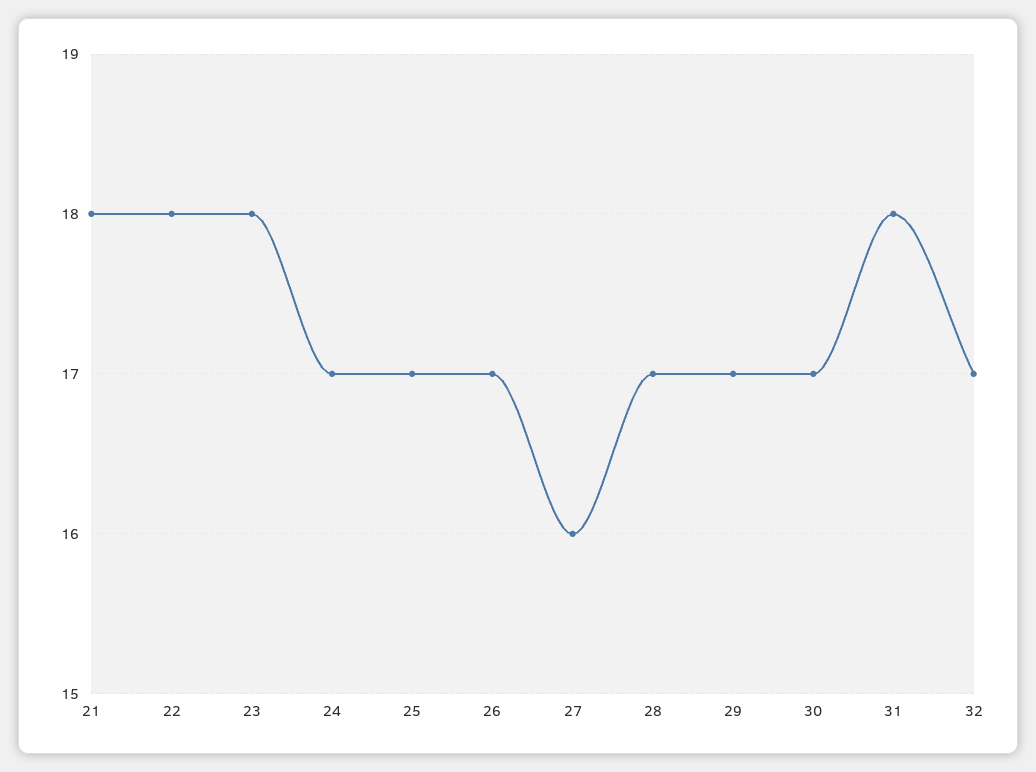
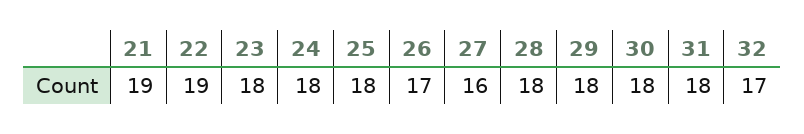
  {
-   "21": 18,
+   "21": 19,
-   "22": 18,
+   "22": 19,
    "23": 18,
-   "24": 17,
+   "24": 18,
-   "25": 17,
+   "25": 18,
    "26": 17,
    "27": 16,
-   "28": 17,
+   "28": 18,
-   "29": 17,
+   "29": 18,
-   "30": 17,
+   "30": 18,
    "31": 18,
    "32": 17
  }

